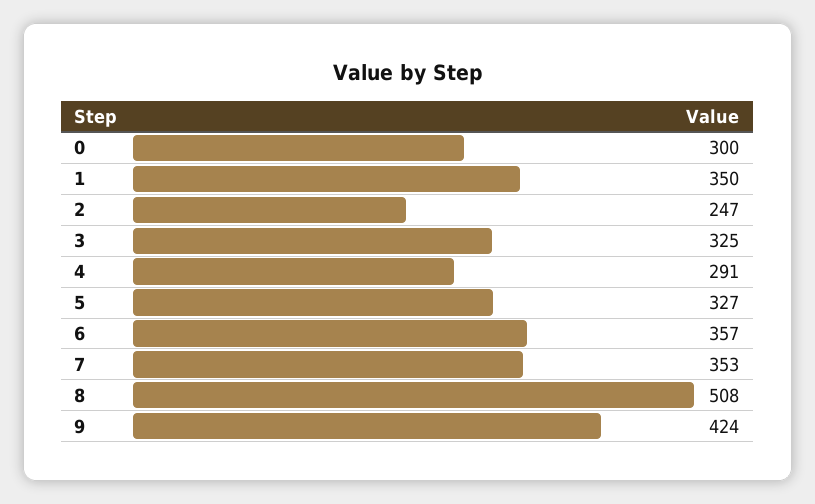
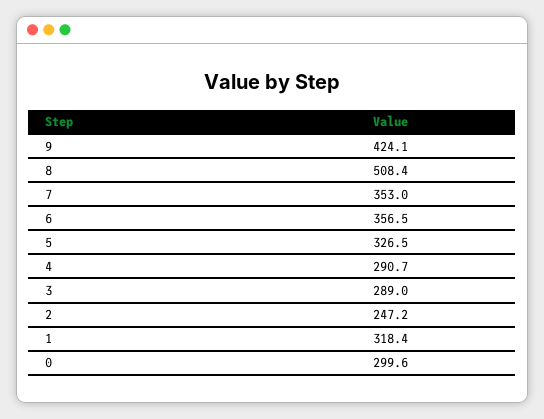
  {
    "0": 299.6,
-   "1": 350,
+   "1": 318.4,
    "2": 247.2,
-   "3": 325,
+   "3": 289,
    "4": 290.7,
    "5": 326.5,
    "6": 356.5,
    "7": 353,
    "8": 508.4,
    "9": 424.1
  }

